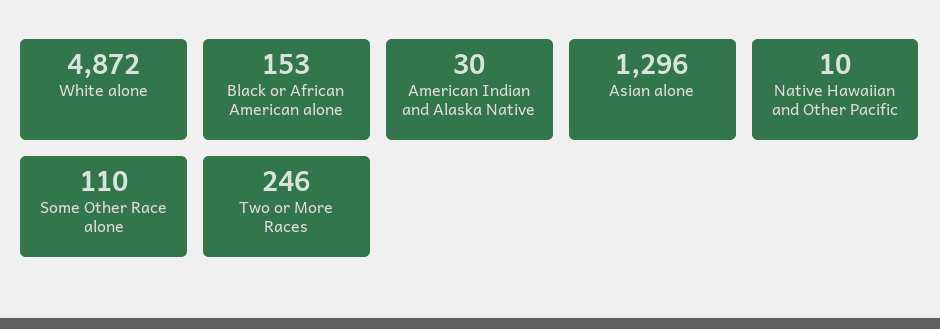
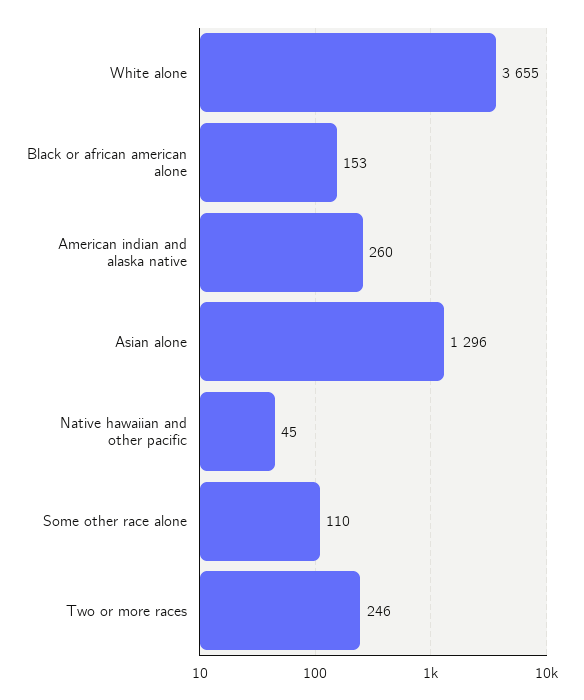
  {
-   "White alone": 4872,
+   "White alone": 3655,
    "Black or African American alone": 153,
-   "American Indian and Alaska Native": 30,
+   "American Indian and Alaska Native": 260,
    "Asian alone": 1296,
-   "Native Hawaiian and Other Pacific": 10,
+   "Native Hawaiian and Other Pacific": 45,
    "Some Other Race alone": 110,
    "Two or More Races": 246
  }

